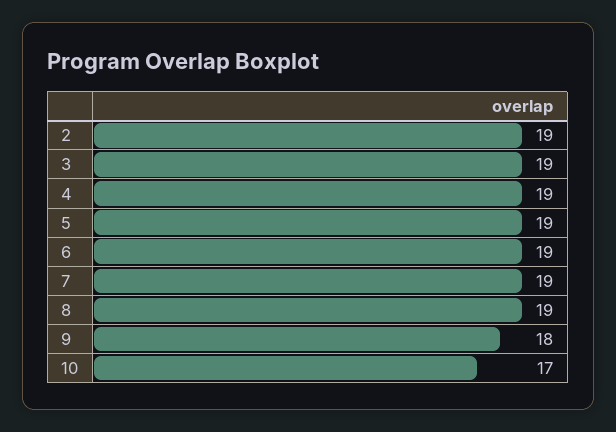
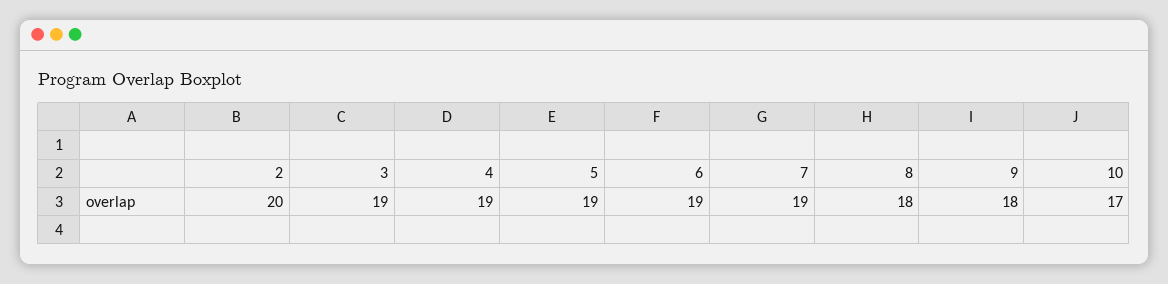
  {
-   "2": 19,
+   "2": 20,
    "3": 19,
    "4": 19,
    "5": 19,
    "6": 19,
    "7": 19,
-   "8": 19,
+   "8": 18,
    "9": 18,
    "10": 17
  }

